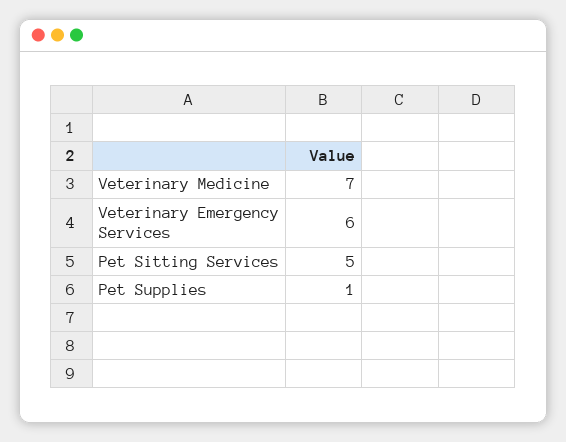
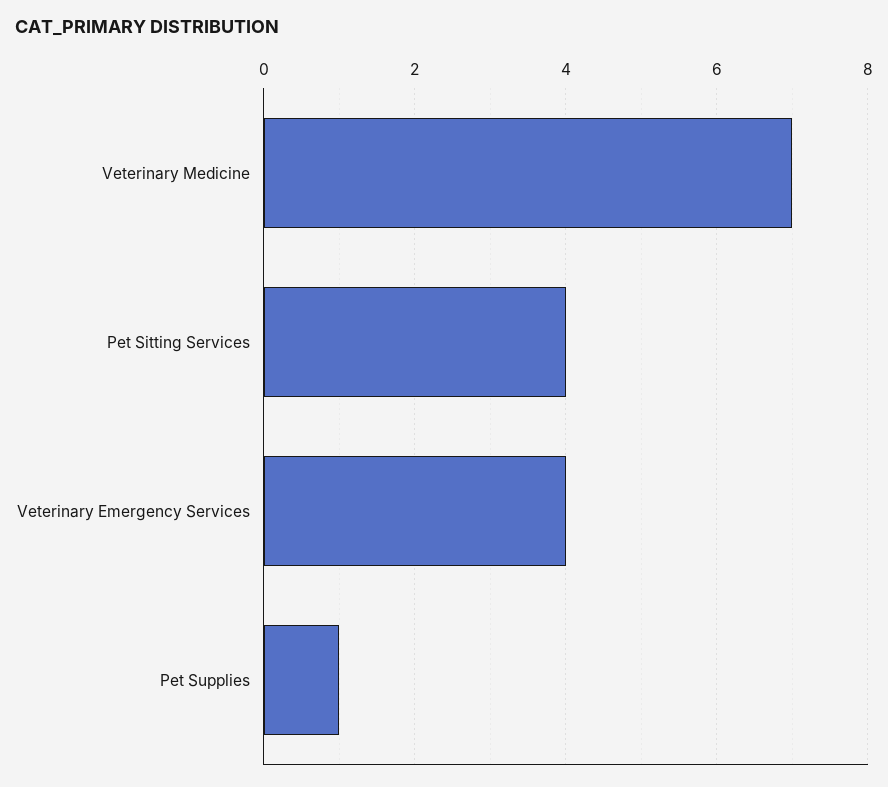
  {
    "Veterinary Medicine": 7,
-   "Veterinary Emergency Services": 6,
+   "Veterinary Emergency Services": 4,
-   "Pet Sitting Services": 5,
+   "Pet Sitting Services": 4,
    "Pet Supplies": 1
  }

